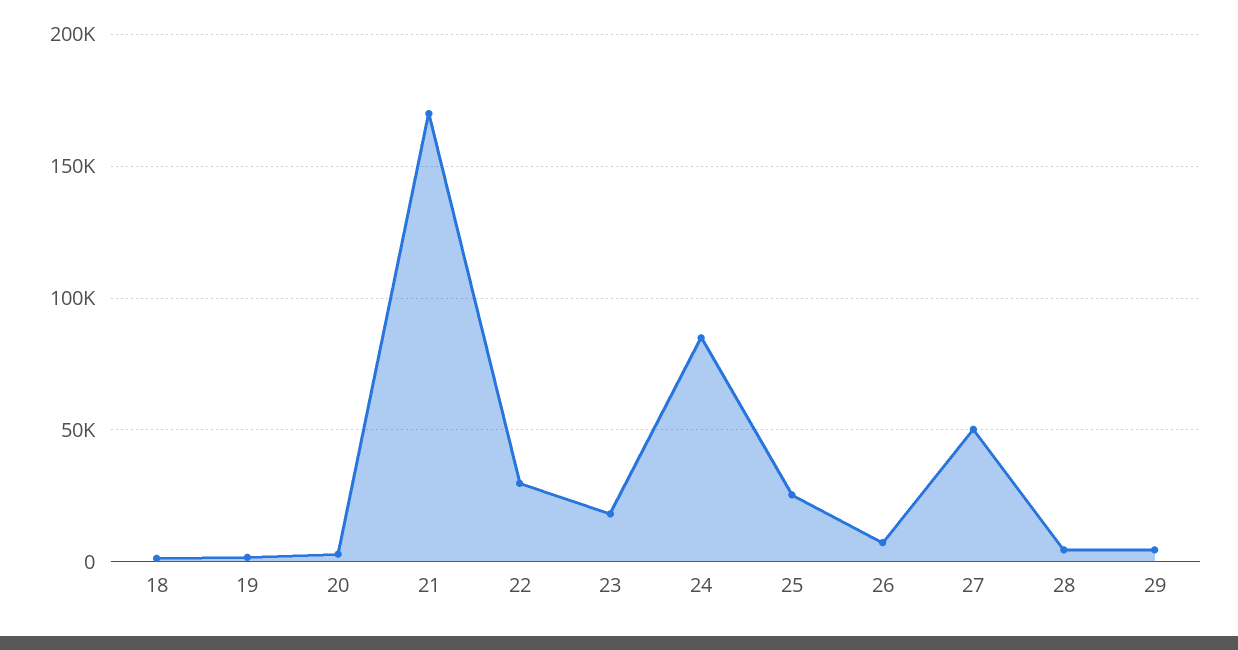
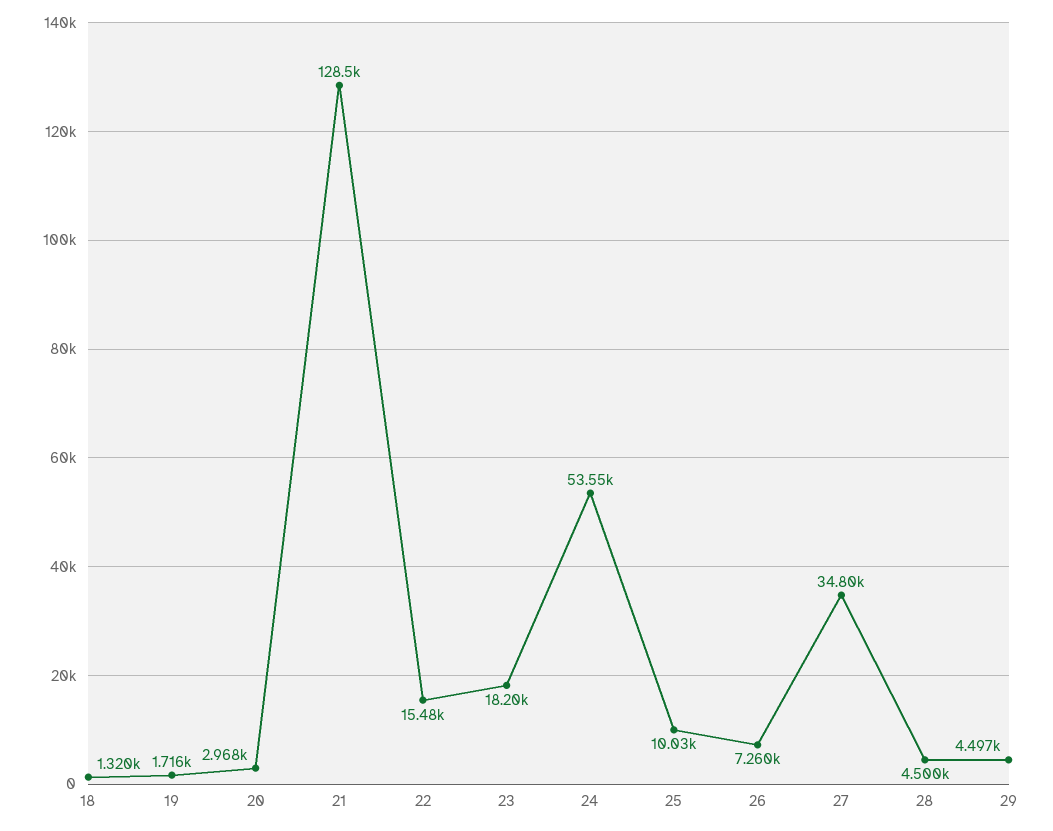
  {
    "18": 1320,
    "19": 1716,
    "20": 2968,
-   "21": 170000,
+   "21": 128500,
-   "22": 30000,
+   "22": 15480,
    "23": 18200,
-   "24": 85000,
+   "24": 53550,
-   "25": 25000,
+   "25": 10030,
    "26": 7260,
-   "27": 50000,
+   "27": 34800,
    "28": 4500,
    "29": 4497
  }

